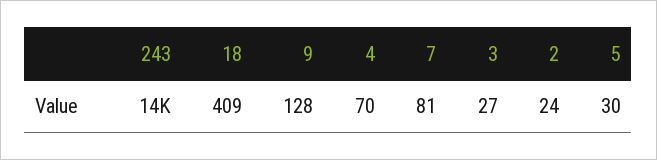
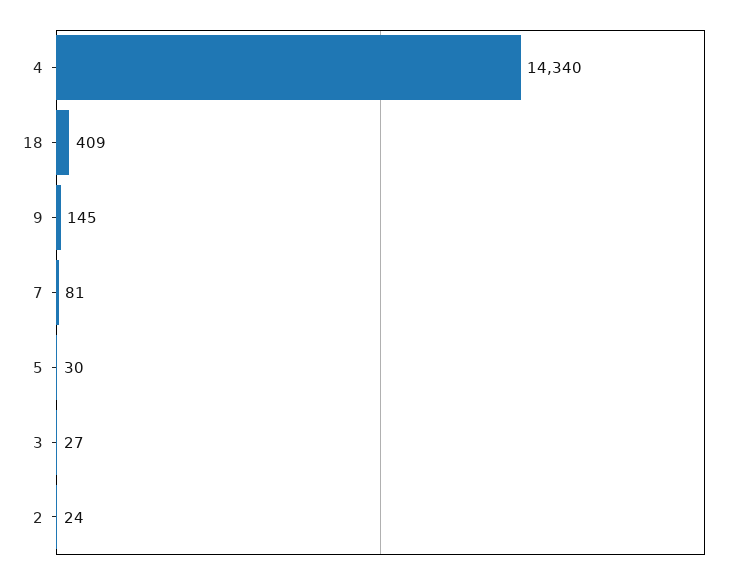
  {
-   "243": 14000,
    "18": 409,
-   "9": 128,
+   "9": 145,
-   "4": 70,
+   "4": 14340,
    "7": 81,
    "3": 27,
    "2": 24,
    "5": 30
  }

